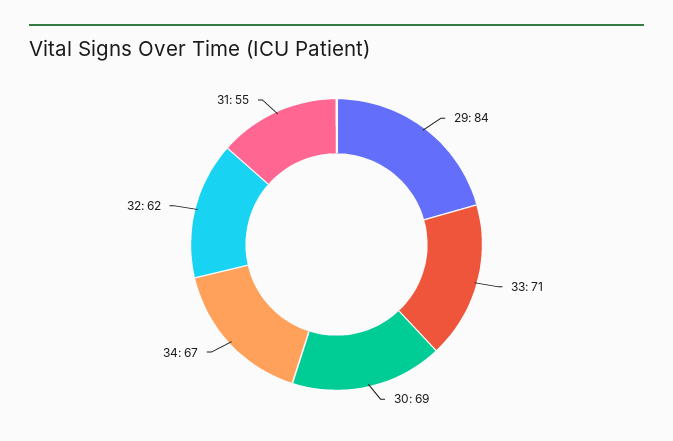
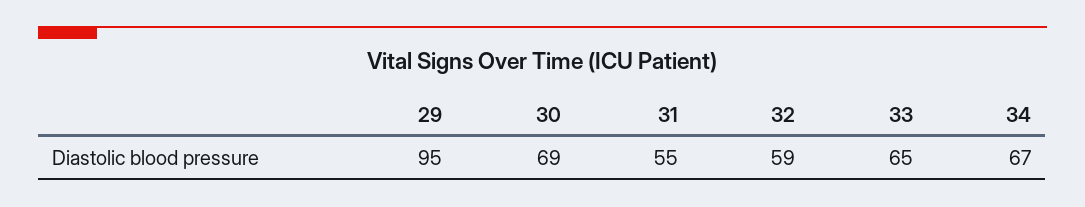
  {
-   "29": 84,
+   "29": 95,
-   "33": 71,
+   "33": 65,
    "30": 69,
    "34": 67,
-   "32": 62,
+   "32": 59,
    "31": 55
  }

